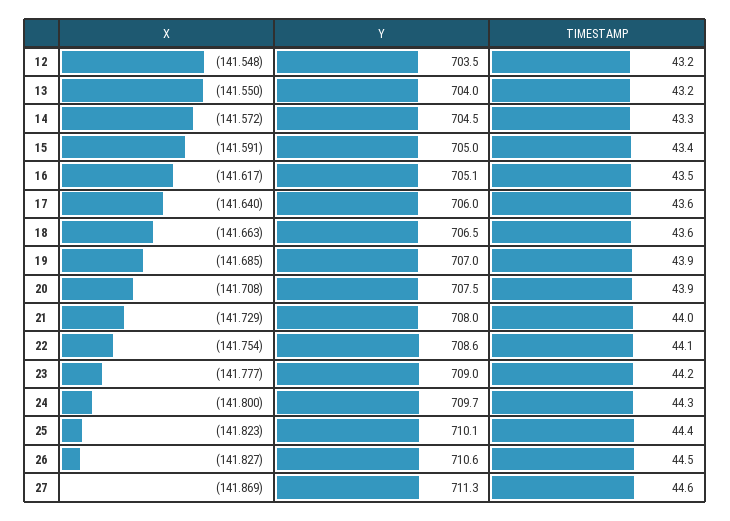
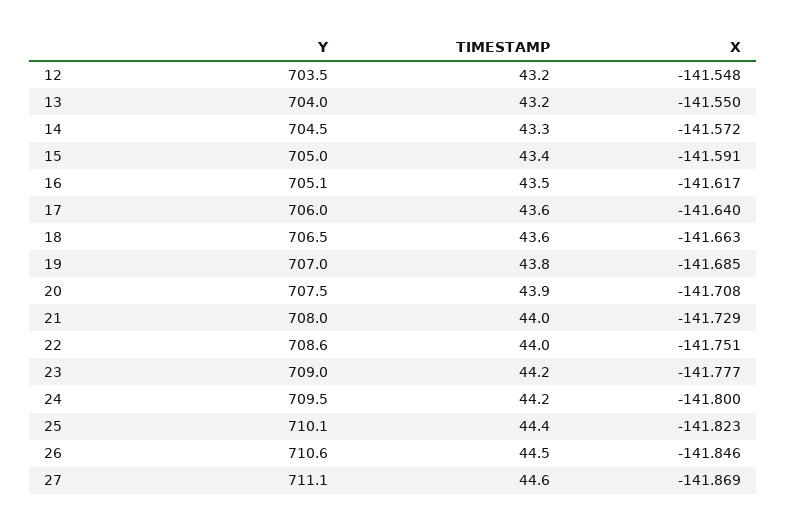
  {
    "X": {
      "12": -141.548,
      "13": -141.55,
      "14": -141.572,
      "15": -141.591,
      "16": -141.617,
      "17": -141.64,
      "18": -141.663,
      "19": -141.685,
      "20": -141.708,
      "21": -141.729,
-     "22": -141.754,
+     "22": -141.751,
      "23": -141.777,
      "24": -141.8,
      "25": -141.823,
-     "26": -141.827,
+     "26": -141.846,
      "27": -141.869
    },
    "Y": {
      "12": 703.5,
      "13": 704,
      "14": 704.5,
      "15": 705,
      "16": 705.1,
      "17": 706,
      "18": 706.5,
      "19": 707,
      "20": 707.5,
      "21": 708,
      "22": 708.6,
      "23": 709,
-     "24": 709.7,
+     "24": 709.5,
      "25": 710.1,
      "26": 710.6,
-     "27": 711.3
+     "27": 711.1
    },
    "TIMESTAMP": {
      "12": 43.2,
      "13": 43.2,
      "14": 43.3,
      "15": 43.4,
      "16": 43.5,
      "17": 43.6,
      "18": 43.6,
-     "19": 43.9,
+     "19": 43.8,
      "20": 43.9,
      "21": 44,
-     "22": 44.1,
+     "22": 44,
      "23": 44.2,
-     "24": 44.3,
+     "24": 44.2,
      "25": 44.4,
      "26": 44.5,
      "27": 44.6
    }
  }

